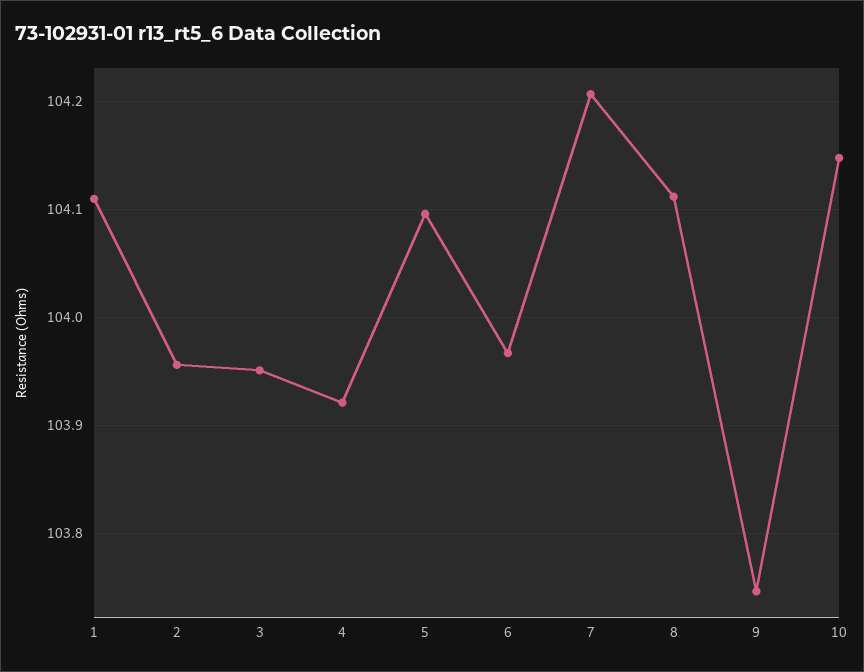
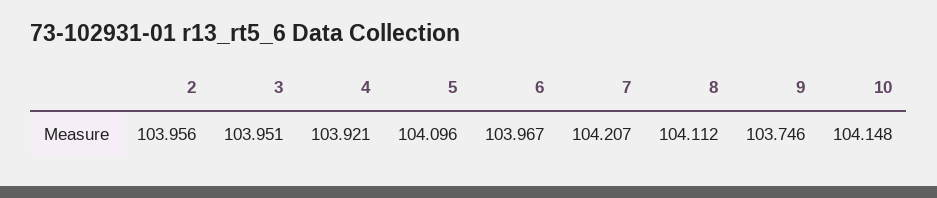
  {
-   "1": 104.11,
    "2": 103.956,
    "3": 103.951,
    "4": 103.921,
    "5": 104.096,
    "6": 103.967,
    "7": 104.207,
    "8": 104.112,
    "9": 103.746,
    "10": 104.148
  }

